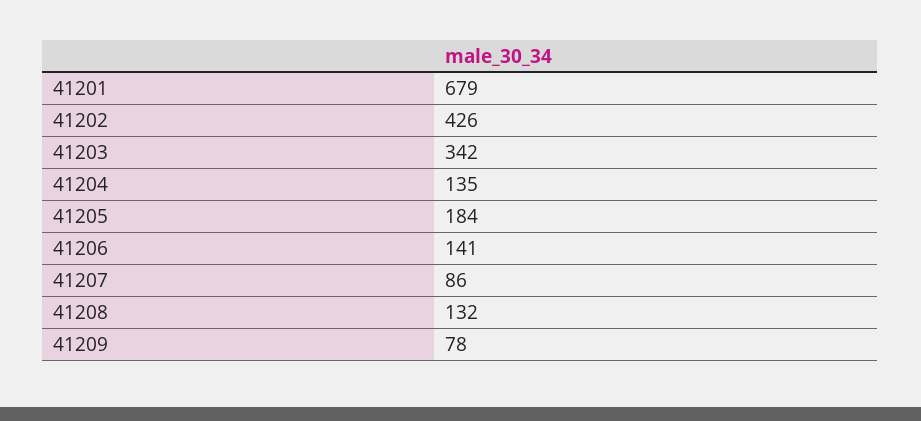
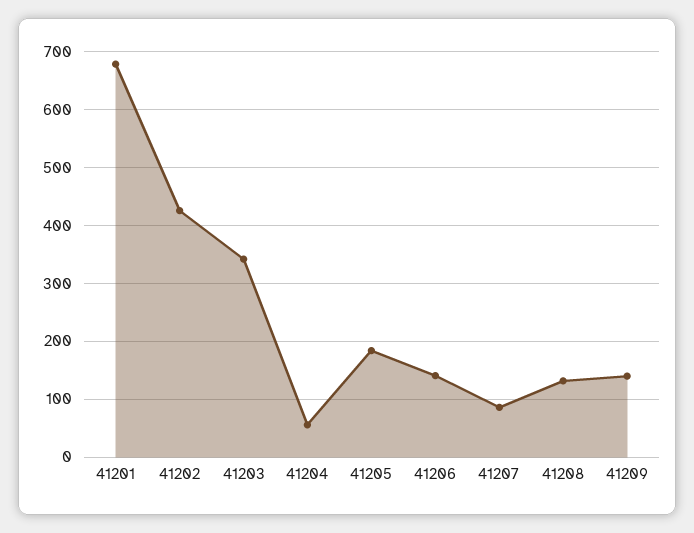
  {
    "41201": 679,
    "41202": 426,
    "41203": 342,
-   "41204": 135,
+   "41204": 60,
    "41205": 184,
    "41206": 141,
    "41207": 86,
    "41208": 132,
-   "41209": 78
+   "41209": 140
  }

